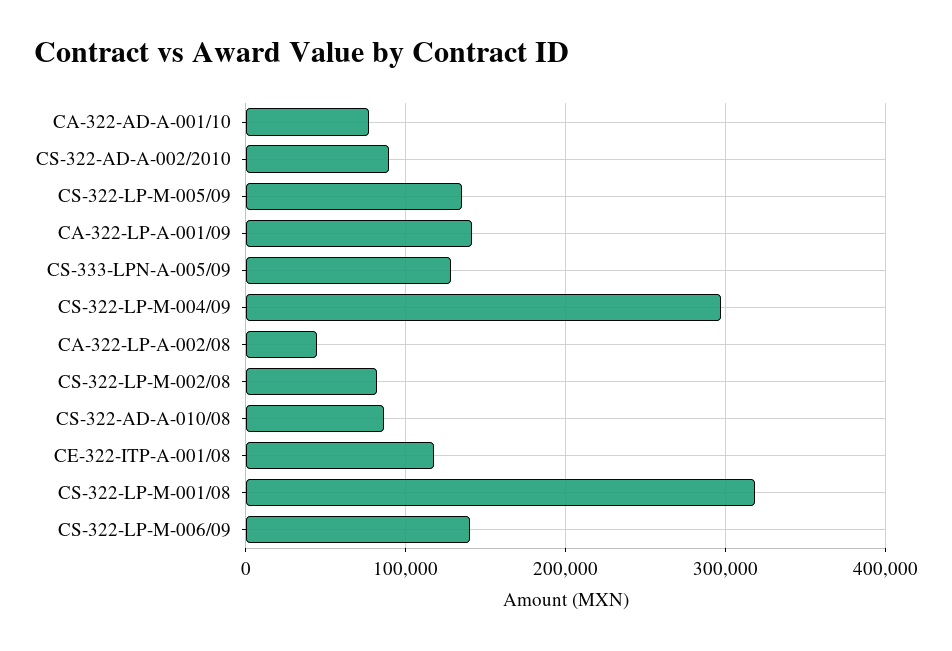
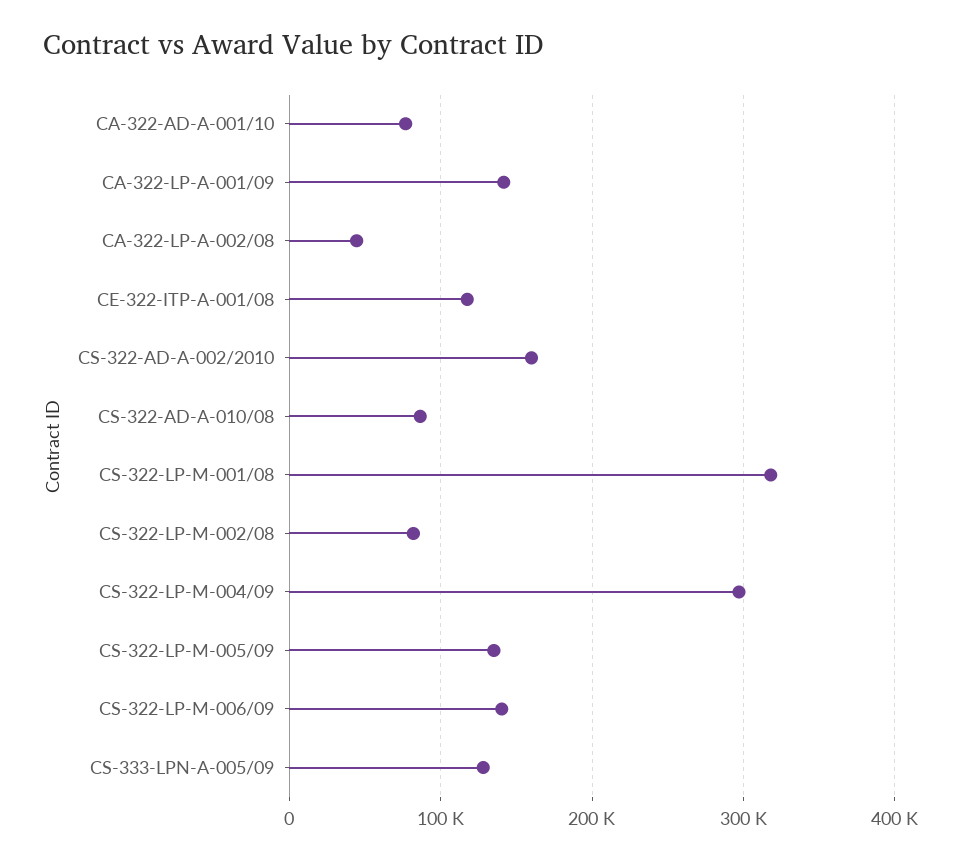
  {
    "CA-322-AD-A-001/10": 80000,
-   "CS-322-AD-A-002/2010": 90000,
+   "CS-322-AD-A-002/2010": 160000,
    "CS-322-LP-M-005/09": 140000,
    "CA-322-LP-A-001/09": 140000,
    "CS-333-LPN-A-005/09": 130000,
    "CS-322-LP-M-004/09": 300000,
    "CA-322-LP-A-002/08": 40000,
    "CS-322-LP-M-002/08": 80000,
    "CS-322-AD-A-010/08": 90000,
    "CE-322-ITP-A-001/08": 120000,
    "CS-322-LP-M-001/08": 320000,
    "CS-322-LP-M-006/09": 140000
  }

